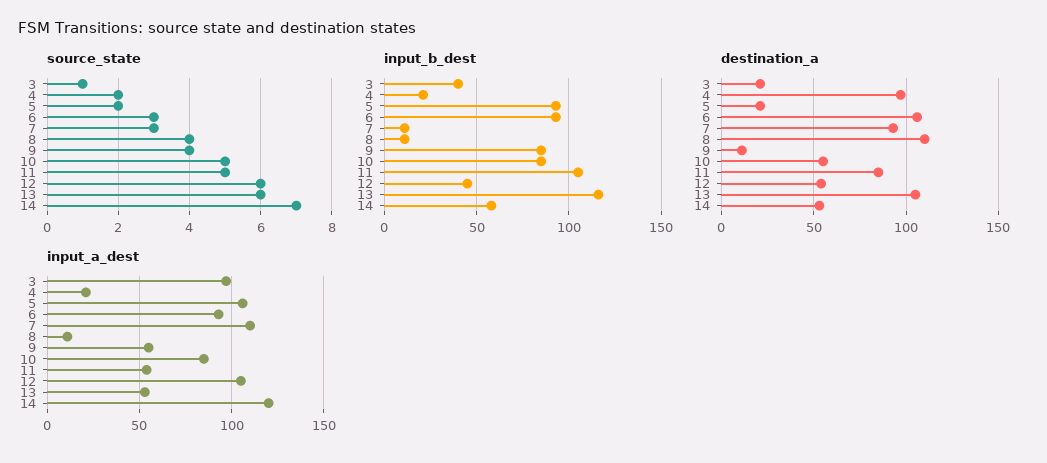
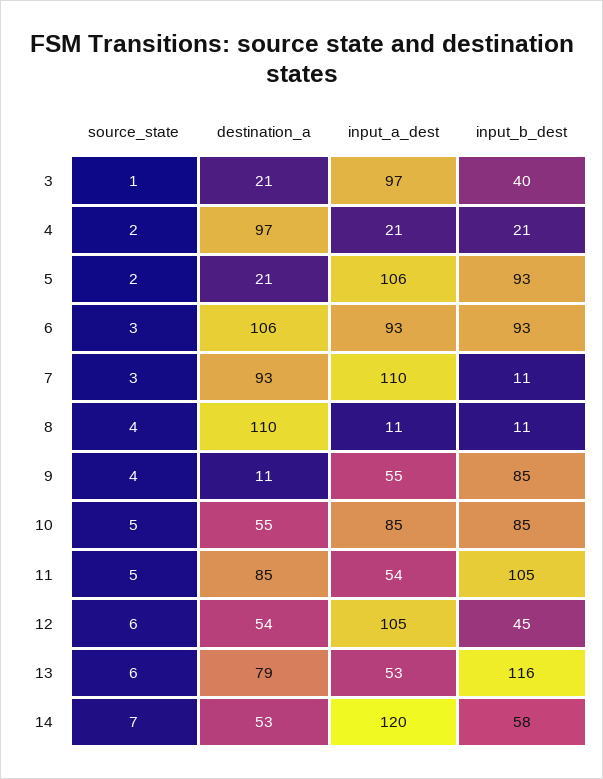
  {
    "source_state": {
      "3": 1,
      "4": 2,
      "5": 2,
      "6": 3,
      "7": 3,
      "8": 4,
      "9": 4,
      "10": 5,
      "11": 5,
      "12": 6,
      "13": 6,
      "14": 7
    },
    "input_b_dest": {
      "3": 40,
      "4": 21,
      "5": 93,
      "6": 93,
      "7": 11,
      "8": 11,
      "9": 85,
      "10": 85,
      "11": 105,
      "12": 45,
      "13": 116,
      "14": 58
    },
    "destination_a": {
      "3": 21,
      "4": 97,
      "5": 21,
      "6": 106,
      "7": 93,
      "8": 110,
      "9": 11,
      "10": 55,
      "11": 85,
      "12": 54,
-     "13": 105,
+     "13": 79,
      "14": 53
    },
    "input_a_dest": {
      "3": 97,
      "4": 21,
      "5": 106,
      "6": 93,
      "7": 110,
      "8": 11,
      "9": 55,
      "10": 85,
      "11": 54,
      "12": 105,
      "13": 53,
      "14": 120
    }
  }

